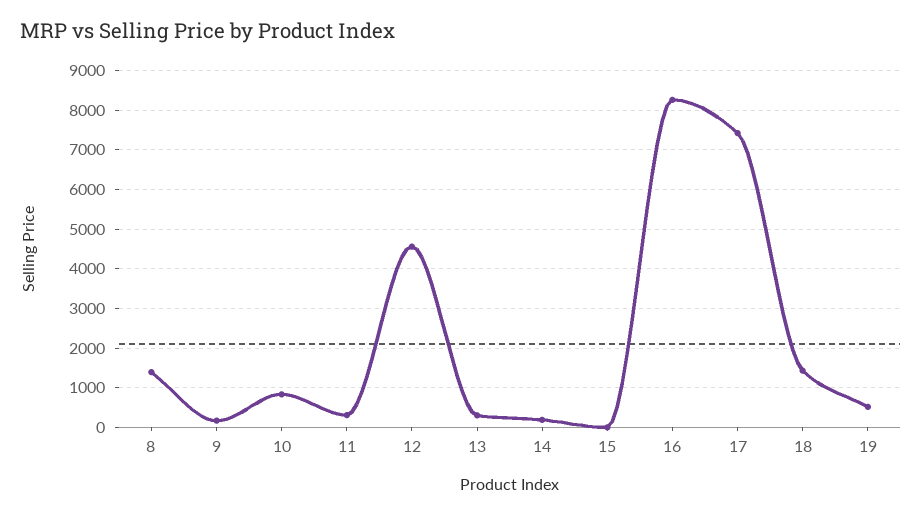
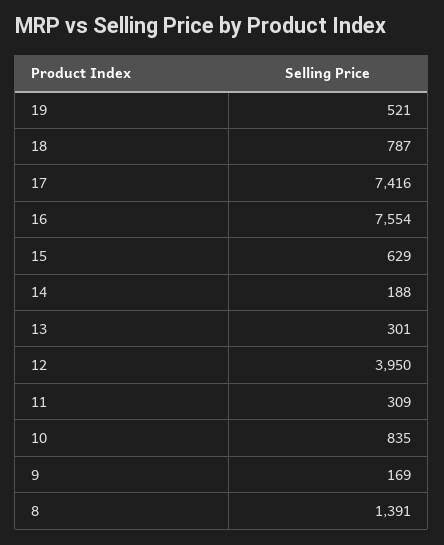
  {
    "8": 1391,
    "9": 169,
    "10": 835,
    "11": 309,
-   "12": 4600,
+   "12": 3950,
    "13": 301,
    "14": 188,
-   "15": 0,
+   "15": 629,
-   "16": 8200,
+   "16": 7554,
    "17": 7416,
-   "18": 1400,
+   "18": 787,
    "19": 521
  }

